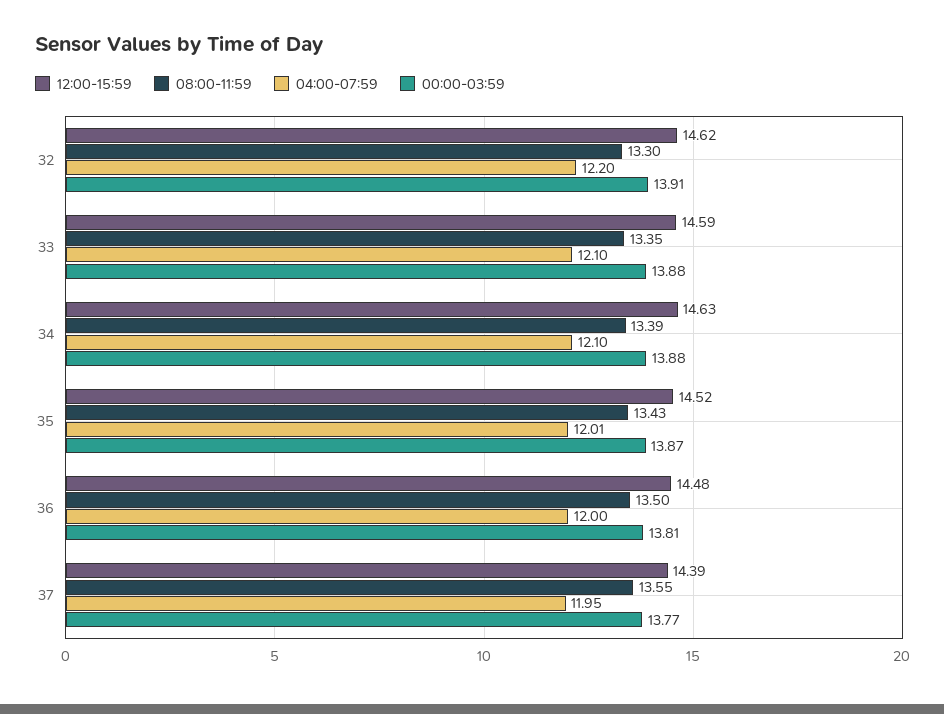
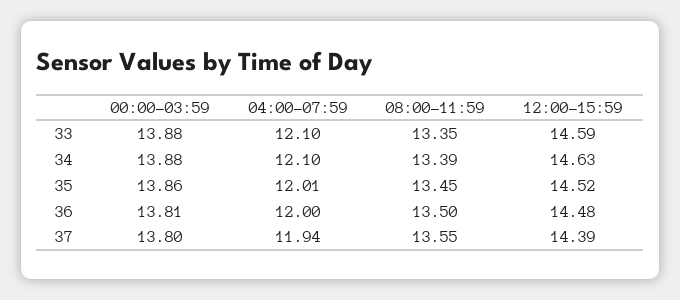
  {
    "12:00-15:59": {
-     "32": 14.62,
      "33": 14.59,
      "34": 14.63,
      "35": 14.52,
      "36": 14.48,
      "37": 14.39
    },
    "08:00-11:59": {
-     "32": 13.3,
      "33": 13.35,
      "34": 13.39,
-     "35": 13.43,
+     "35": 13.45,
      "36": 13.5,
      "37": 13.55
    },
    "04:00-07:59": {
-     "32": 12.2,
      "33": 12.1,
      "34": 12.1,
      "35": 12.01,
      "36": 12,
-     "37": 11.95
+     "37": 11.94
    },
    "00:00-03:59": {
-     "32": 13.91,
      "33": 13.88,
      "34": 13.88,
-     "35": 13.87,
+     "35": 13.86,
      "36": 13.81,
-     "37": 13.77
+     "37": 13.8
    }
  }

